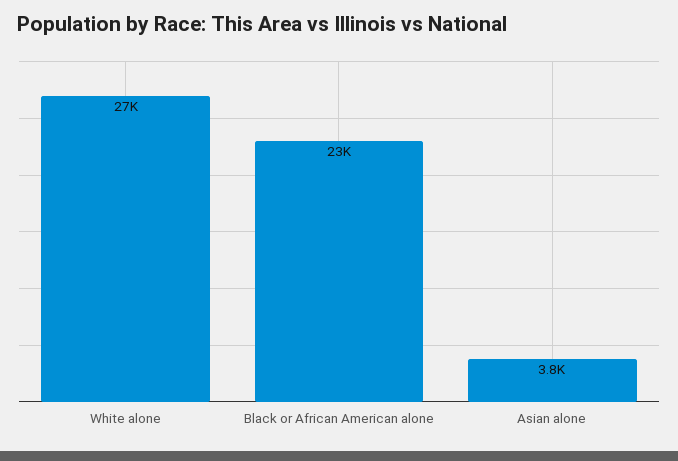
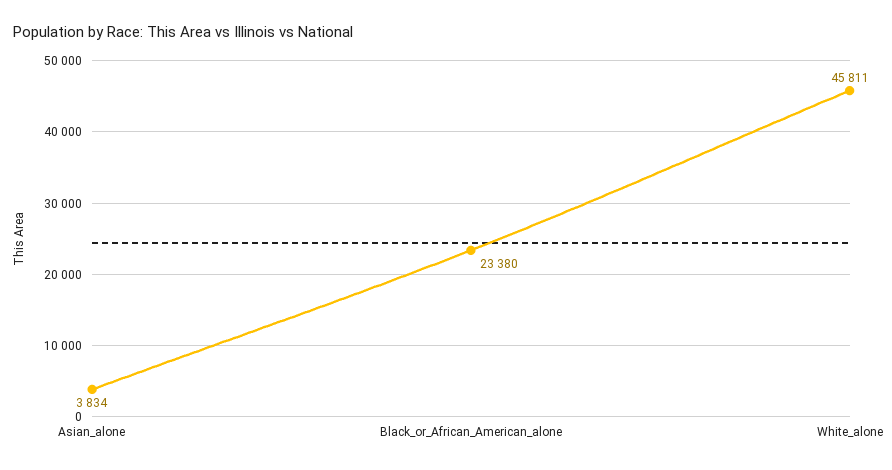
  {
-   "White alone": 27000,
+   "White alone": 45811,
    "Black or African American alone": 23380,
    "Asian alone": 3834
  }

